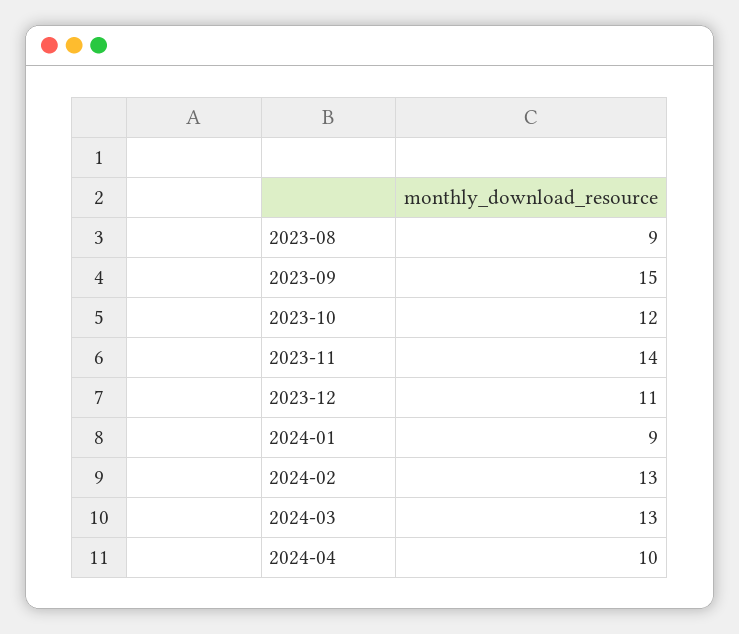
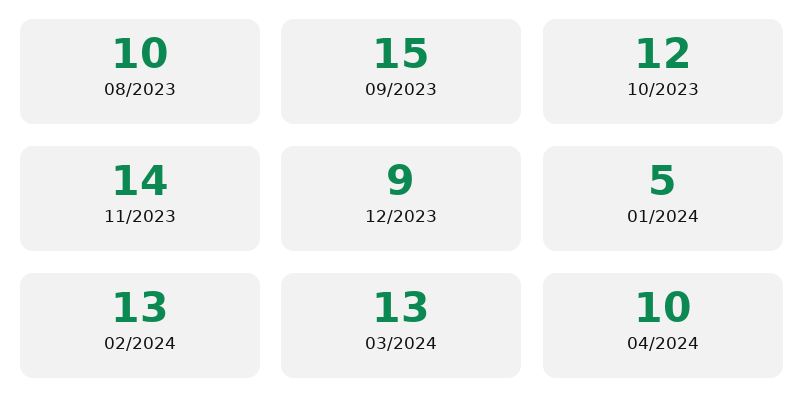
  {
-   "2023-08": 9,
+   "2023-08": 10,
    "2023-09": 15,
    "2023-10": 12,
    "2023-11": 14,
-   "2023-12": 11,
+   "2023-12": 9,
-   "2024-01": 9,
+   "2024-01": 5,
    "2024-02": 13,
    "2024-03": 13,
    "2024-04": 10
  }

